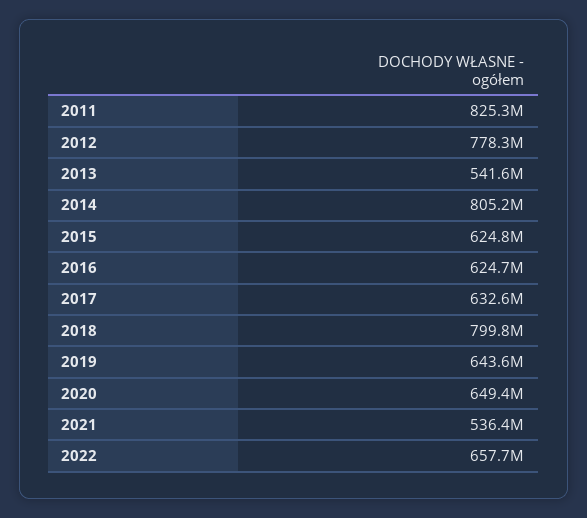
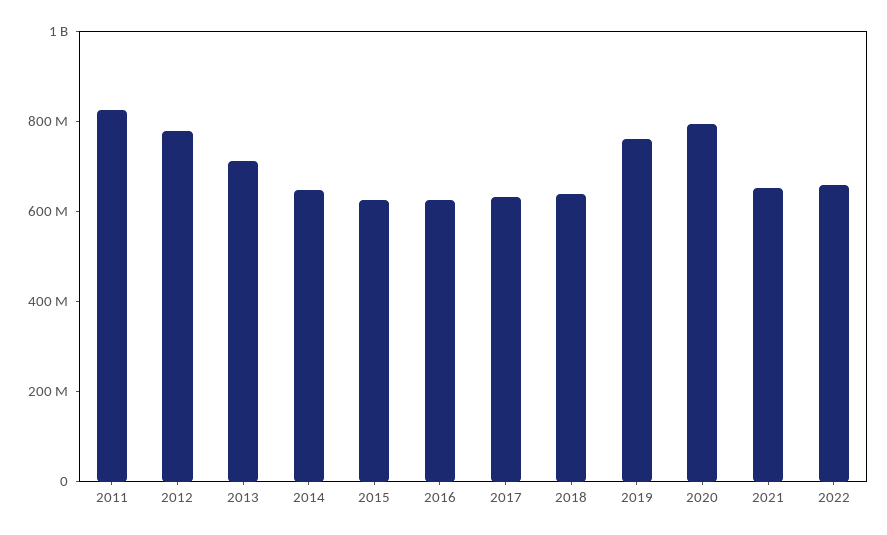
  {
    "2011": 825300000,
    "2012": 778300000,
-   "2013": 541600000,
+   "2013": 700000000,
-   "2014": 805200000,
+   "2014": 650000000,
    "2015": 624800000,
    "2016": 624700000,
    "2017": 632600000,
-   "2018": 799800000,
+   "2018": 650000000,
-   "2019": 643600000,
+   "2019": 750000000,
-   "2020": 649400000,
+   "2020": 800000000,
-   "2021": 536400000,
+   "2021": 650000000,
    "2022": 657700000
  }

